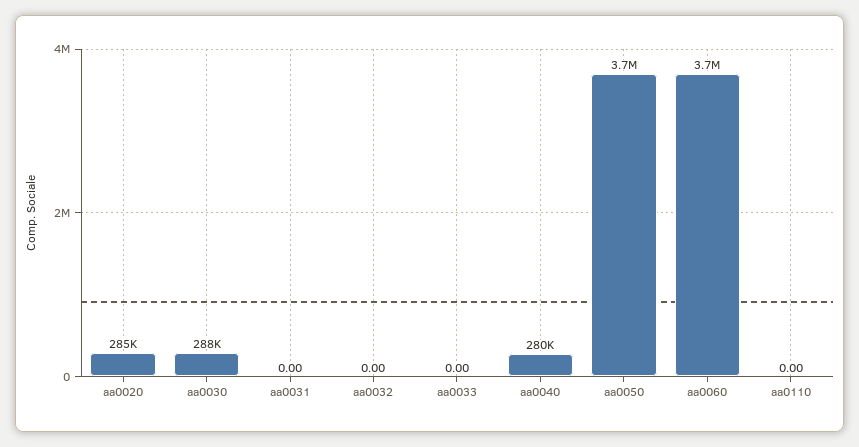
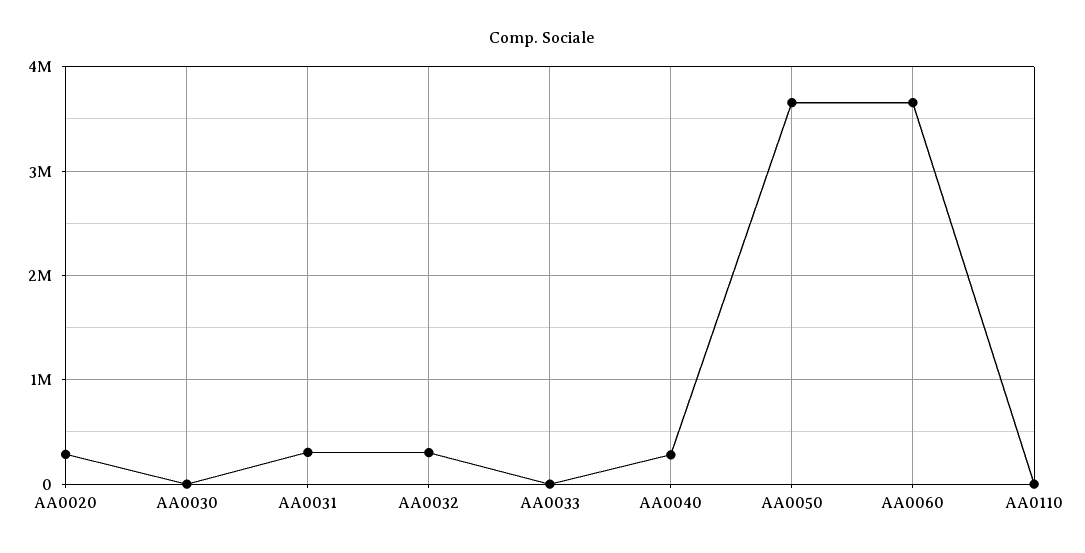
  {
    "aa0020": 285000,
-   "aa0030": 288000,
+   "aa0030": 0,
-   "aa0031": 0,
+   "aa0031": 300000,
-   "aa0032": 0,
+   "aa0032": 300000,
    "aa0033": 0,
    "aa0040": 280000,
    "aa0050": 3700000,
    "aa0060": 3700000,
    "aa0110": 0
  }

